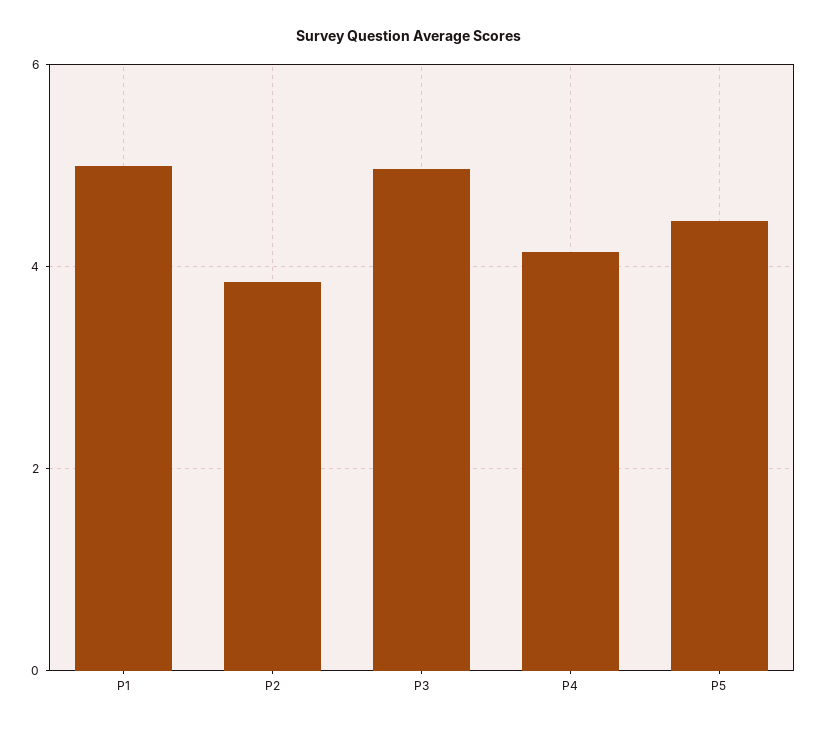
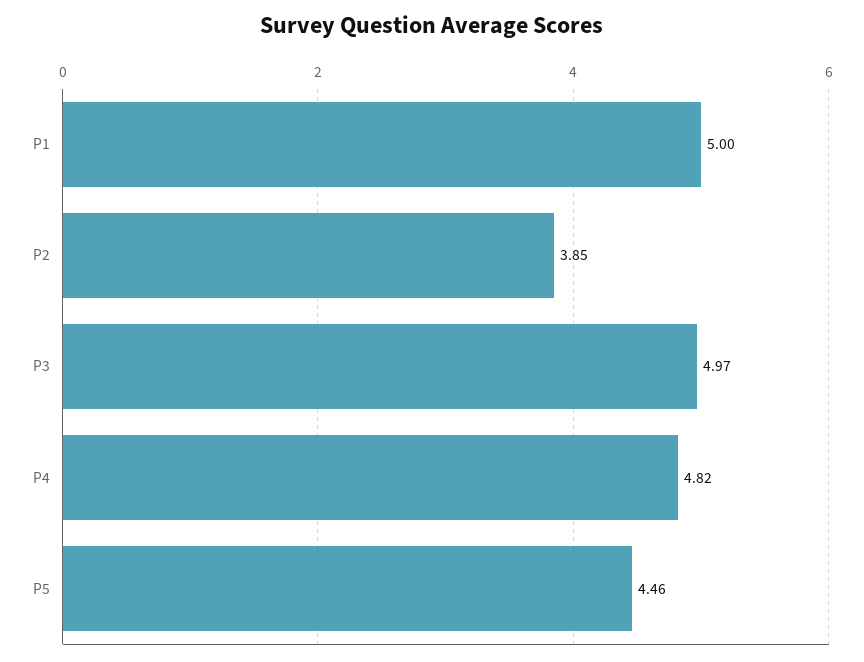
  {
    "P1": 5,
    "P2": 3.85,
    "P3": 4.97,
-   "P4": 4.2,
+   "P4": 4.82,
    "P5": 4.46
  }

